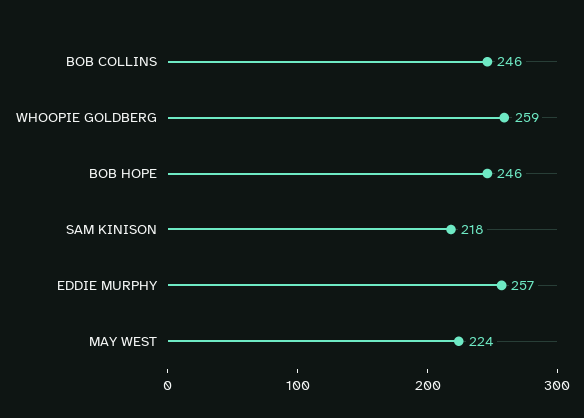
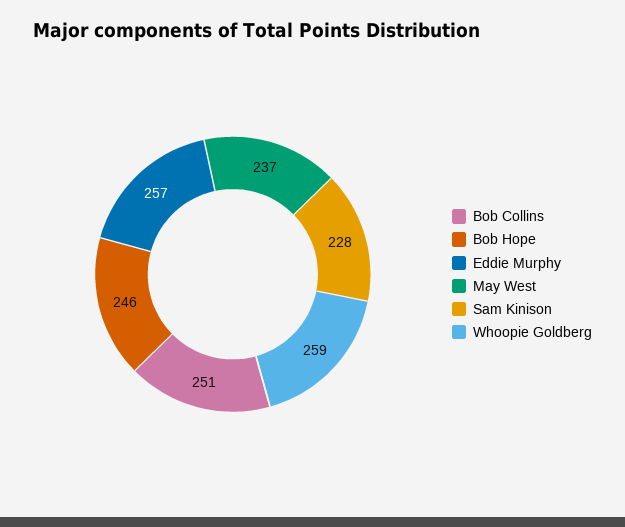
  {
-   "BOB COLLINS": 246,
+   "BOB COLLINS": 251,
    "WHOOPIE GOLDBERG": 259,
    "BOB HOPE": 246,
-   "SAM KINISON": 218,
+   "SAM KINISON": 228,
    "EDDIE MURPHY": 257,
-   "MAY WEST": 224
+   "MAY WEST": 237
  }

